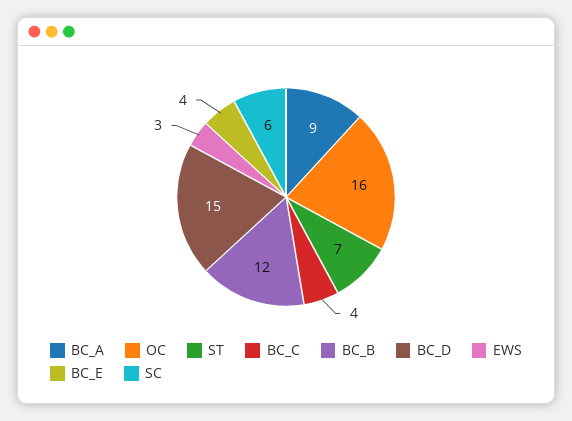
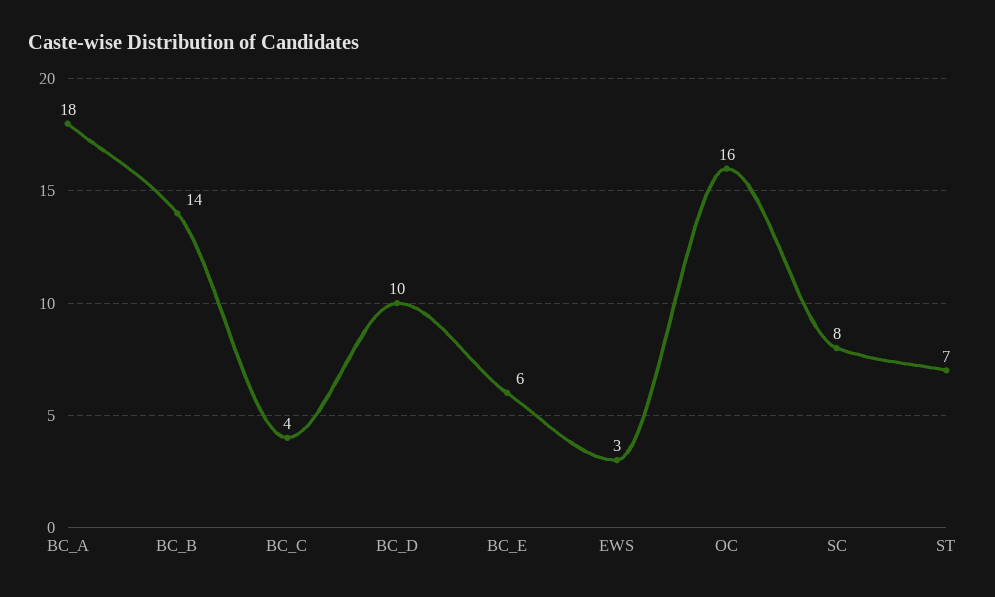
  {
-   "BC_A": 9,
+   "BC_A": 18,
    "OC": 16,
    "ST": 7,
    "BC_C": 4,
-   "BC_B": 12,
+   "BC_B": 14,
-   "BC_D": 15,
+   "BC_D": 10,
    "EWS": 3,
-   "BC_E": 4,
+   "BC_E": 6,
-   "SC": 6
+   "SC": 8
  }

